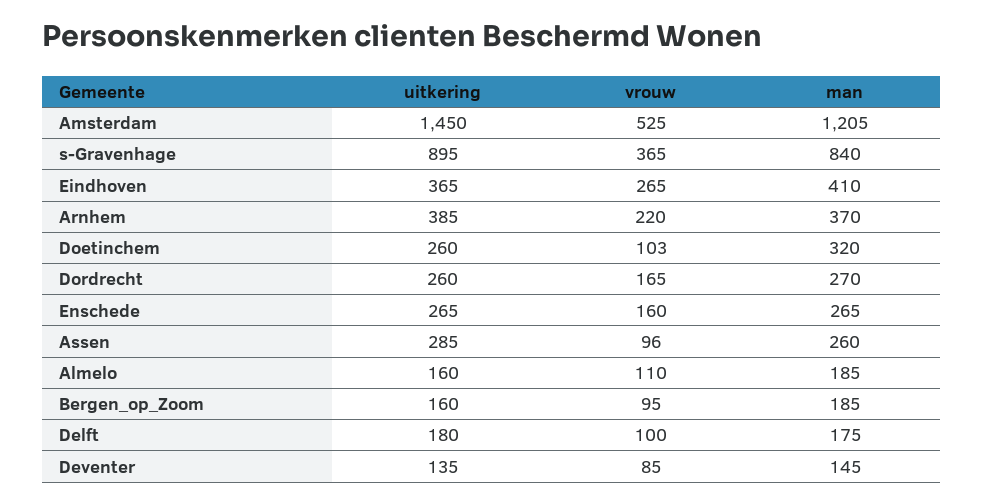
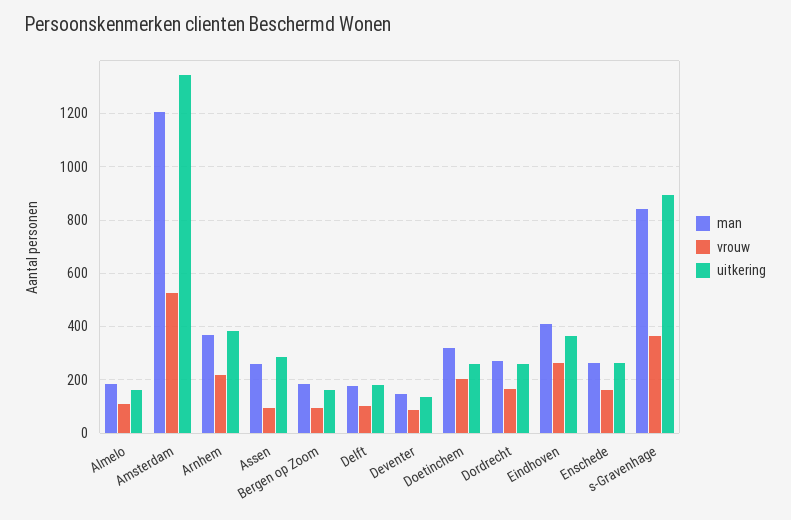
  {
    "uitkering": {
-     "Amsterdam": 1450,
+     "Amsterdam": 1350,
      "s-Gravenhage": 895,
      "Eindhoven": 365,
      "Arnhem": 385,
      "Doetinchem": 260,
      "Dordrecht": 260,
      "Enschede": 265,
      "Assen": 285,
      "Almelo": 160,
      "Bergen_op_Zoom": 160,
      "Delft": 180,
      "Deventer": 135
    },
    "vrouw": {
      "Amsterdam": 525,
      "s-Gravenhage": 365,
      "Eindhoven": 265,
      "Arnhem": 220,
-     "Doetinchem": 103,
+     "Doetinchem": 200,
      "Dordrecht": 165,
      "Enschede": 160,
      "Assen": 96,
      "Almelo": 110,
      "Bergen_op_Zoom": 95,
      "Delft": 100,
      "Deventer": 85
    },
    "man": {
      "Amsterdam": 1205,
      "s-Gravenhage": 840,
      "Eindhoven": 410,
      "Arnhem": 370,
      "Doetinchem": 320,
      "Dordrecht": 270,
      "Enschede": 265,
      "Assen": 260,
      "Almelo": 185,
      "Bergen_op_Zoom": 185,
      "Delft": 175,
      "Deventer": 145
    }
  }

